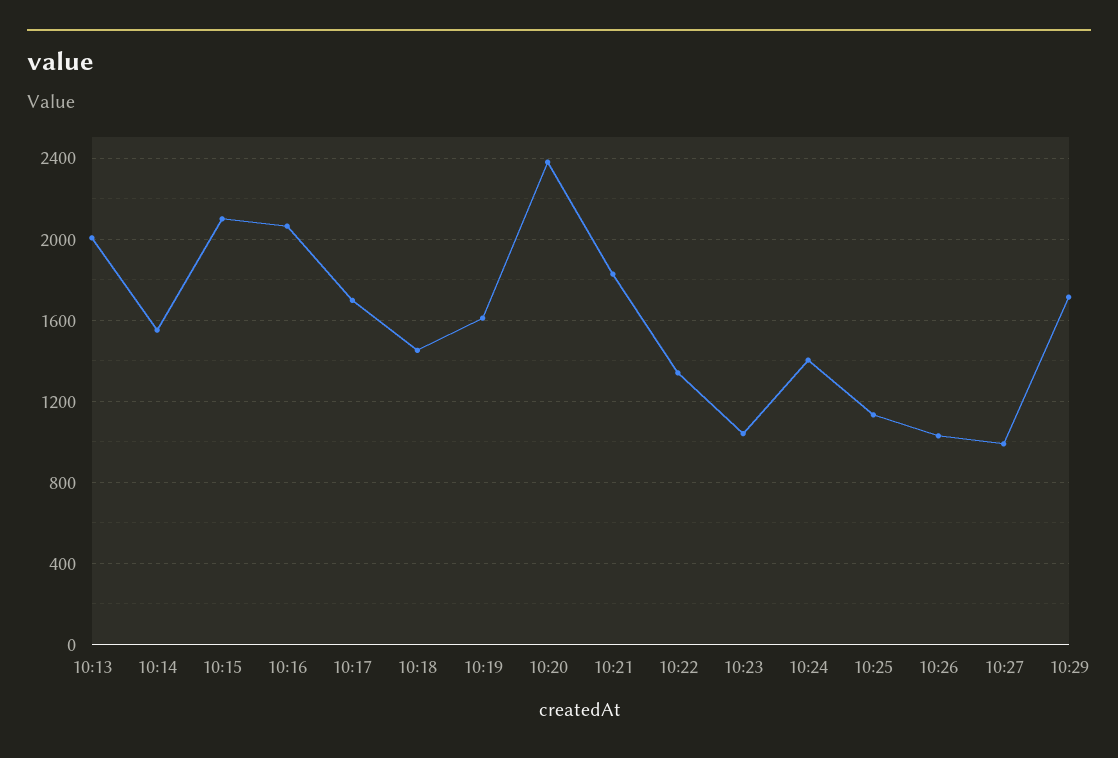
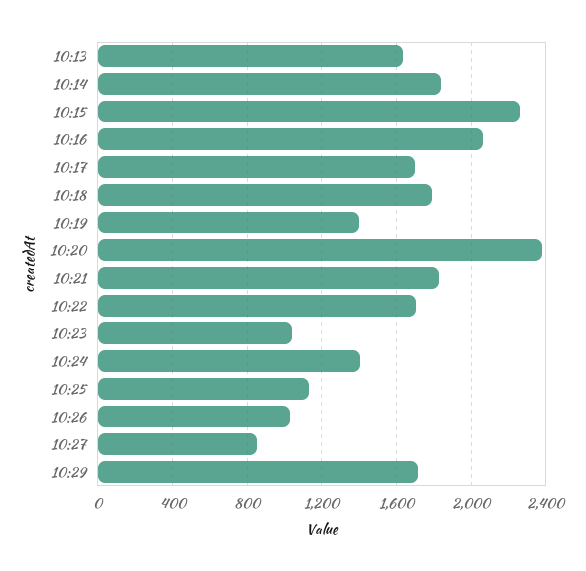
  {
-   "10:13": 2000,
+   "10:13": 1650,
-   "10:14": 1550,
+   "10:14": 1850,
-   "10:15": 2100,
+   "10:15": 2250,
    "10:16": 2050,
    "10:17": 1700,
-   "10:18": 1450,
+   "10:18": 1800,
-   "10:19": 1600,
+   "10:19": 1400,
    "10:20": 2400,
    "10:21": 1850,
-   "10:22": 1350,
+   "10:22": 1700,
    "10:23": 1050,
    "10:24": 1400,
    "10:25": 1150,
    "10:26": 1050,
-   "10:27": 1000,
+   "10:27": 850,
    "10:29": 1700
  }

